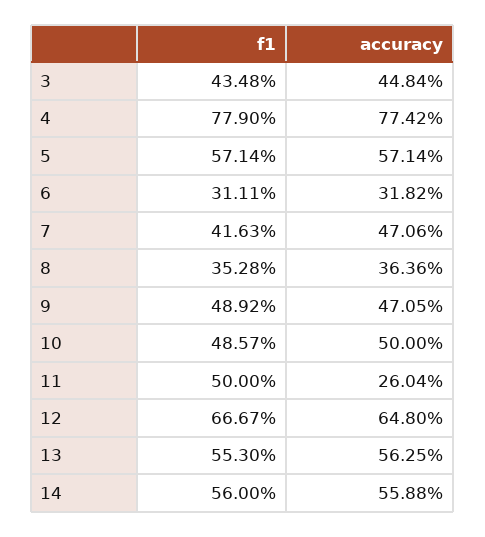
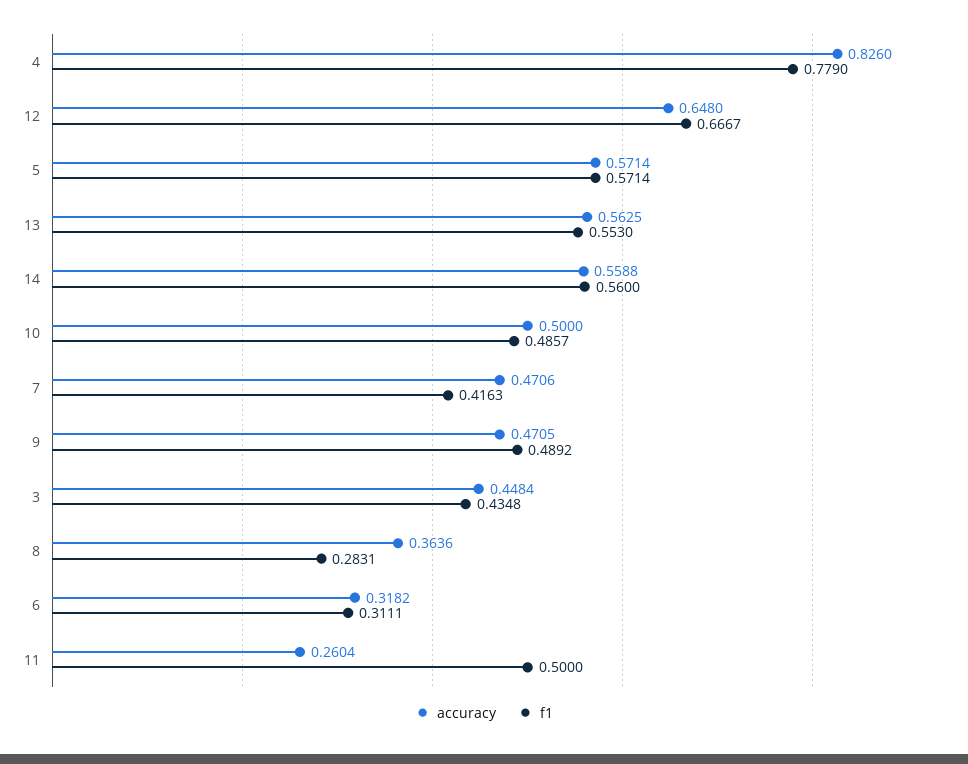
  {
    "f1": {
      "3": 0.4348,
      "4": 0.779,
      "5": 0.5714,
      "6": 0.3111,
      "7": 0.4163,
-     "8": 0.3528,
+     "8": 0.2831,
      "9": 0.4892,
      "10": 0.4857,
      "11": 0.5,
      "12": 0.6667,
      "13": 0.553,
      "14": 0.56
    },
    "accuracy": {
      "3": 0.4484,
-     "4": 0.7742,
+     "4": 0.826,
      "5": 0.5714,
      "6": 0.3182,
      "7": 0.4706,
      "8": 0.3636,
      "9": 0.4705,
      "10": 0.5,
      "11": 0.2604,
      "12": 0.648,
      "13": 0.5625,
      "14": 0.5588
    }
  }

